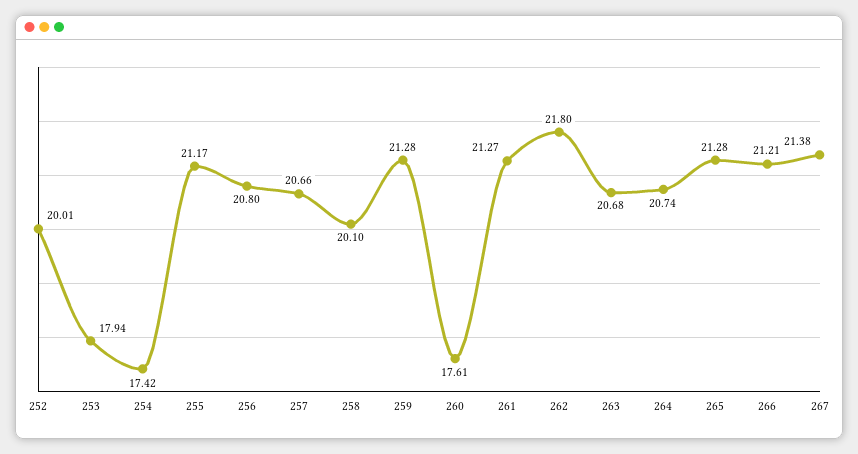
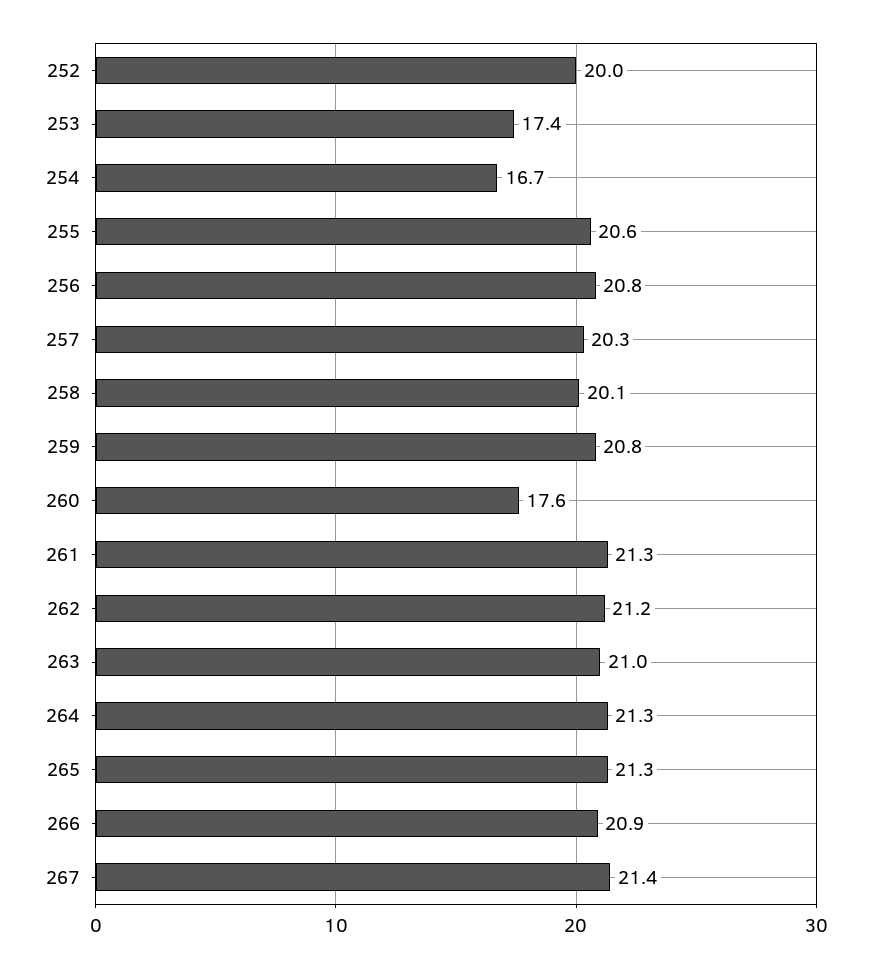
  {
    "252": 20.01,
-   "253": 17.94,
+   "253": 17.4,
-   "254": 17.42,
+   "254": 16.7,
-   "255": 21.17,
+   "255": 20.6,
    "256": 20.8,
-   "257": 20.66,
+   "257": 20.3,
    "258": 20.1,
-   "259": 21.28,
+   "259": 20.8,
    "260": 17.61,
    "261": 21.27,
-   "262": 21.8,
+   "262": 21.2,
-   "263": 20.68,
+   "263": 21,
-   "264": 20.74,
+   "264": 21.3,
    "265": 21.28,
-   "266": 21.21,
+   "266": 20.9,
    "267": 21.38
  }

